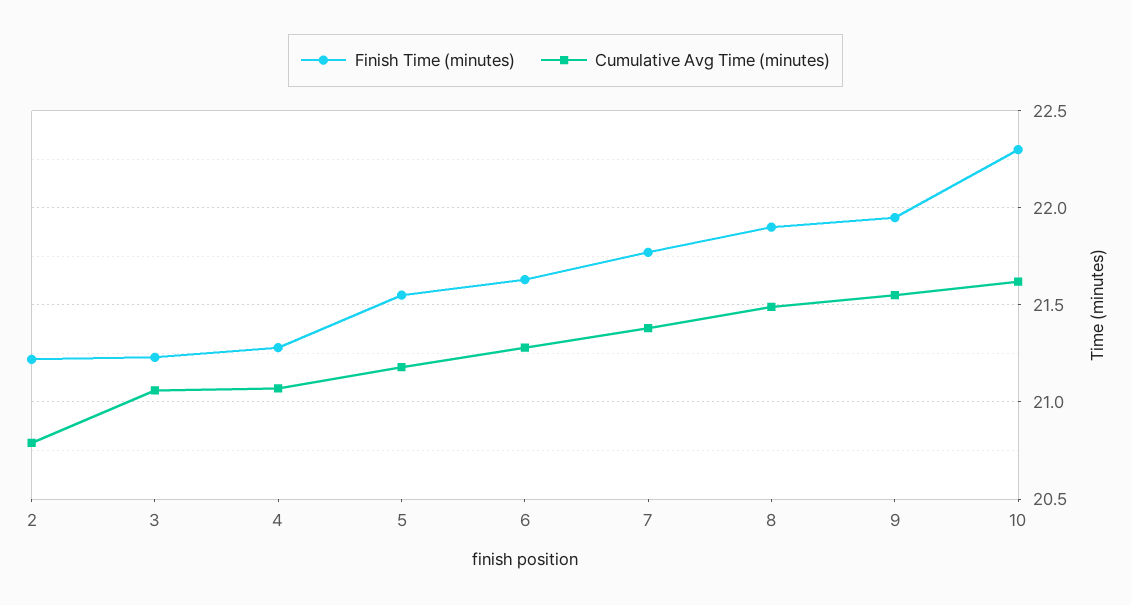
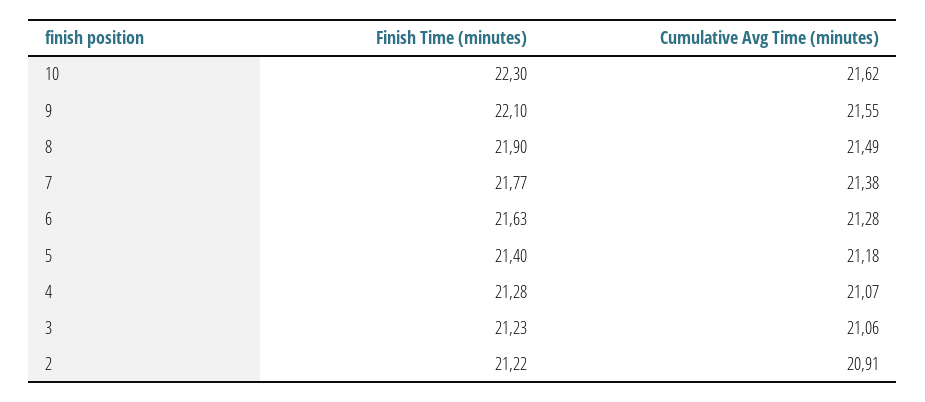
  {
    "Finish Time (minutes)": {
      "2": 21.22,
      "3": 21.23,
      "4": 21.28,
-     "5": 21.55,
+     "5": 21.4,
      "6": 21.63,
      "7": 21.77,
      "8": 21.9,
-     "9": 21.95,
+     "9": 22.1,
      "10": 22.3
    },
    "Cumulative Avg Time (minutes)": {
-     "2": 20.8,
+     "2": 20.91,
      "3": 21.06,
      "4": 21.07,
      "5": 21.18,
      "6": 21.28,
      "7": 21.38,
      "8": 21.49,
      "9": 21.55,
      "10": 21.62
    }
  }

